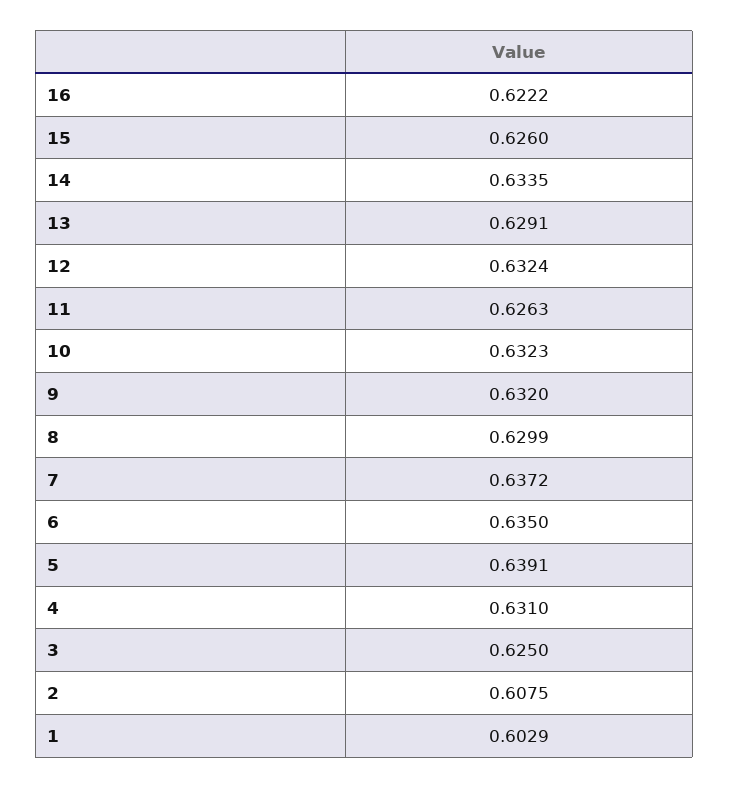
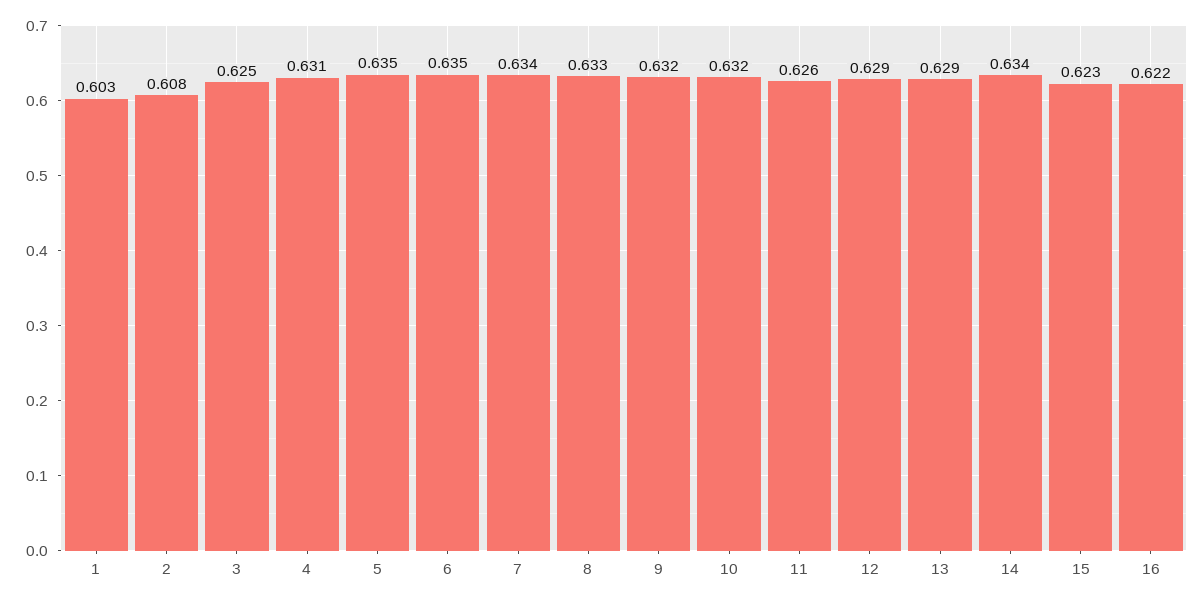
  {
    "16": 0.6222,
-   "15": 0.626,
+   "15": 0.623,
    "14": 0.6335,
    "13": 0.6291,
-   "12": 0.6324,
+   "12": 0.629,
    "11": 0.6263,
    "10": 0.6323,
    "9": 0.632,
-   "8": 0.6299,
+   "8": 0.633,
-   "7": 0.6372,
+   "7": 0.634,
    "6": 0.635,
-   "5": 0.6391,
+   "5": 0.635,
    "4": 0.631,
    "3": 0.625,
    "2": 0.6075,
    "1": 0.6029
  }

